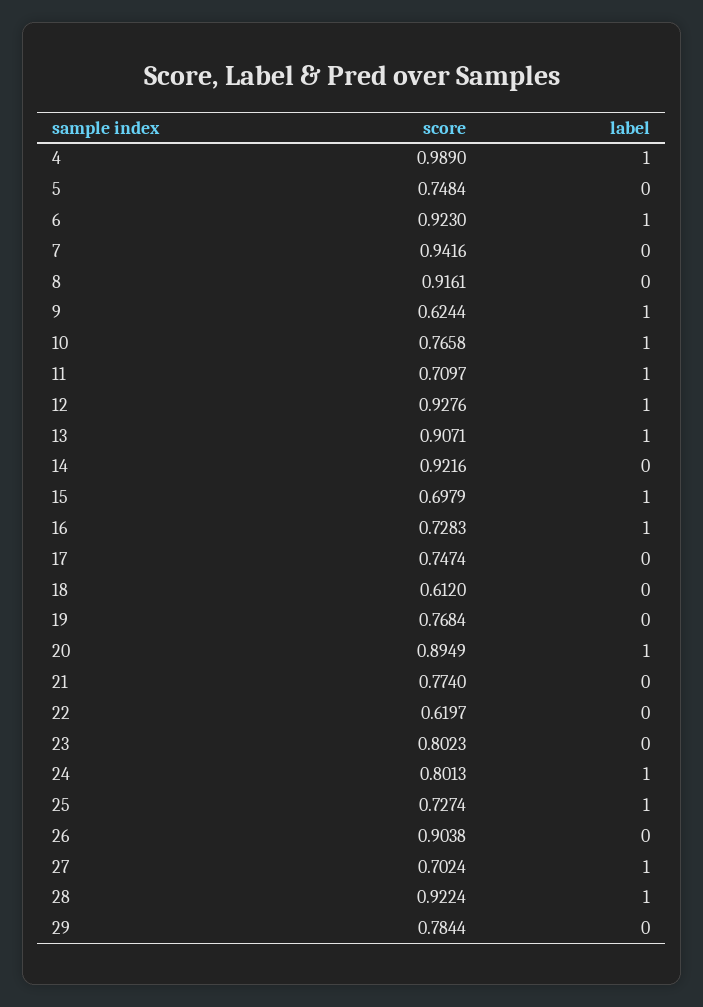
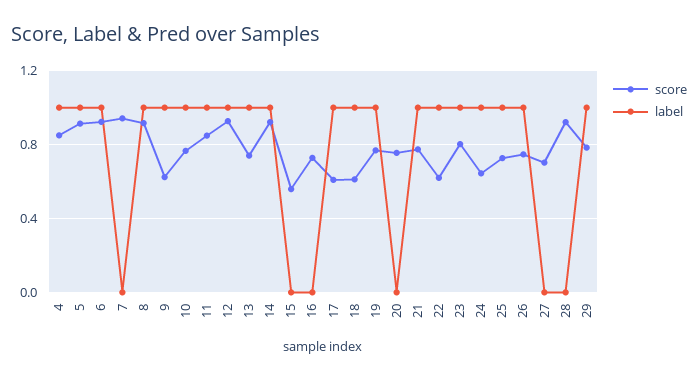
  {
    "score": {
-     "4": 0.989,
+     "4": 0.85,
-     "5": 0.7484,
+     "5": 0.9,
      "6": 0.923,
      "7": 0.9416,
      "8": 0.9161,
      "9": 0.6244,
      "10": 0.7658,
-     "11": 0.7097,
+     "11": 0.85,
      "12": 0.9276,
-     "13": 0.9071,
+     "13": 0.75,
      "14": 0.9216,
-     "15": 0.6979,
+     "15": 0.55,
      "16": 0.7283,
-     "17": 0.7474,
+     "17": 0.6,
      "18": 0.612,
      "19": 0.7684,
-     "20": 0.8949,
+     "20": 0.75,
      "21": 0.774,
      "22": 0.6197,
      "23": 0.8023,
-     "24": 0.8013,
+     "24": 0.65,
      "25": 0.7274,
-     "26": 0.9038,
+     "26": 0.75,
      "27": 0.7024,
      "28": 0.9224,
      "29": 0.7844
    },
    "label": {
      "4": 1,
-     "5": 0,
+     "5": 1,
      "6": 1,
      "7": 0,
-     "8": 0,
+     "8": 1,
      "9": 1,
      "10": 1,
      "11": 1,
      "12": 1,
      "13": 1,
-     "14": 0,
+     "14": 1,
-     "15": 1,
+     "15": 0,
-     "16": 1,
+     "16": 0,
-     "17": 0,
+     "17": 1,
-     "18": 0,
+     "18": 1,
-     "19": 0,
+     "19": 1,
-     "20": 1,
+     "20": 0,
-     "21": 0,
+     "21": 1,
-     "22": 0,
+     "22": 1,
-     "23": 0,
+     "23": 1,
      "24": 1,
      "25": 1,
-     "26": 0,
+     "26": 1,
-     "27": 1,
+     "27": 0,
-     "28": 1,
+     "28": 0,
-     "29": 0
+     "29": 1
    }
  }

